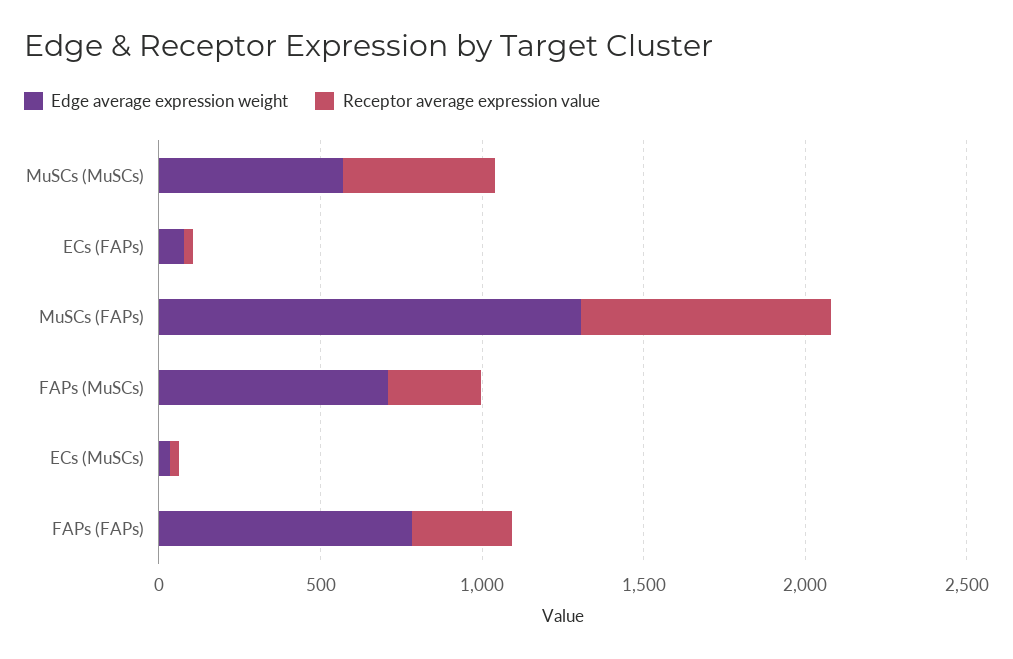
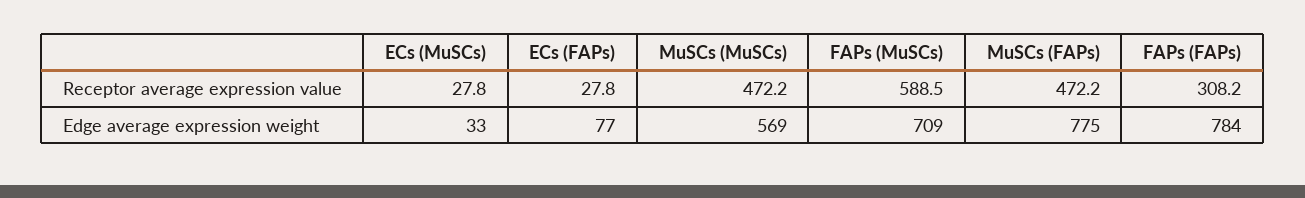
  {
    "Edge average expression weight": {
      "MuSCs (MuSCs)": 569,
      "ECs (FAPs)": 77,
-     "MuSCs (FAPs)": 1300,
+     "MuSCs (FAPs)": 775,
      "FAPs (MuSCs)": 709,
      "ECs (MuSCs)": 33,
      "FAPs (FAPs)": 784
    },
    "Receptor average expression value": {
      "MuSCs (MuSCs)": 472.2,
      "ECs (FAPs)": 27.8,
-     "MuSCs (FAPs)": 800,
+     "MuSCs (FAPs)": 472.2,
-     "FAPs (MuSCs)": 300,
+     "FAPs (MuSCs)": 588.5,
      "ECs (MuSCs)": 27.8,
      "FAPs (FAPs)": 308.2
    }
  }

